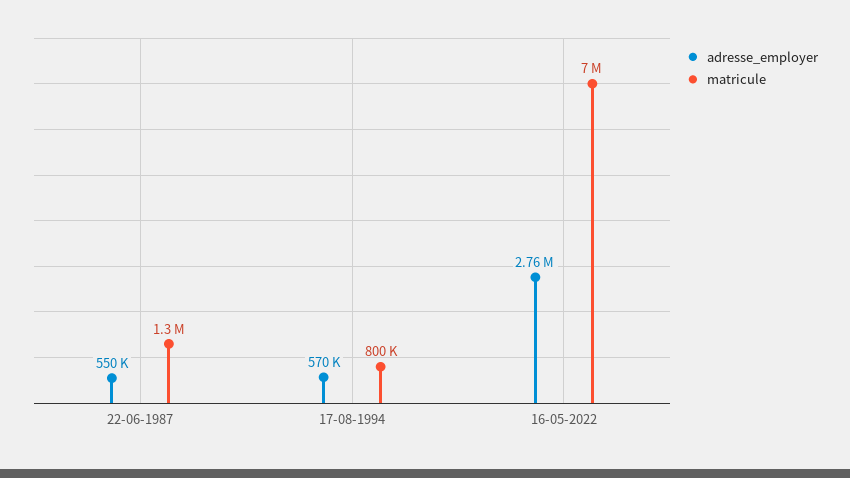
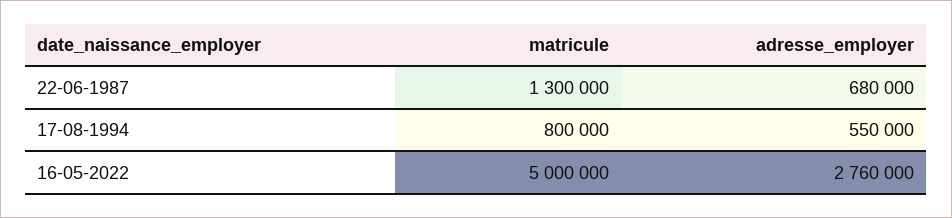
  {
    "adresse_employer": {
-     "22-06-1987": 550000,
+     "22-06-1987": 680000,
-     "17-08-1994": 570000,
+     "17-08-1994": 550000,
      "16-05-2022": 2760000
    },
    "matricule": {
      "22-06-1987": 1300000,
      "17-08-1994": 800000,
-     "16-05-2022": 7000000
+     "16-05-2022": 5000000
    }
  }

